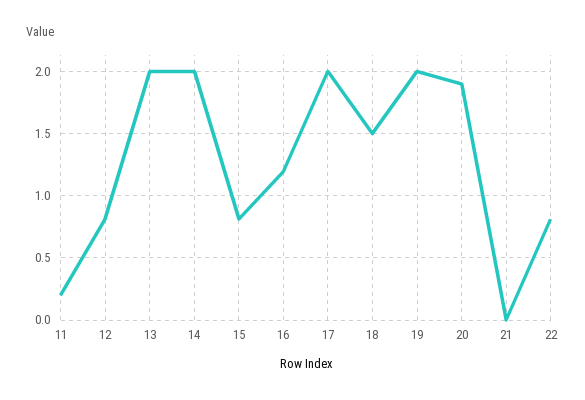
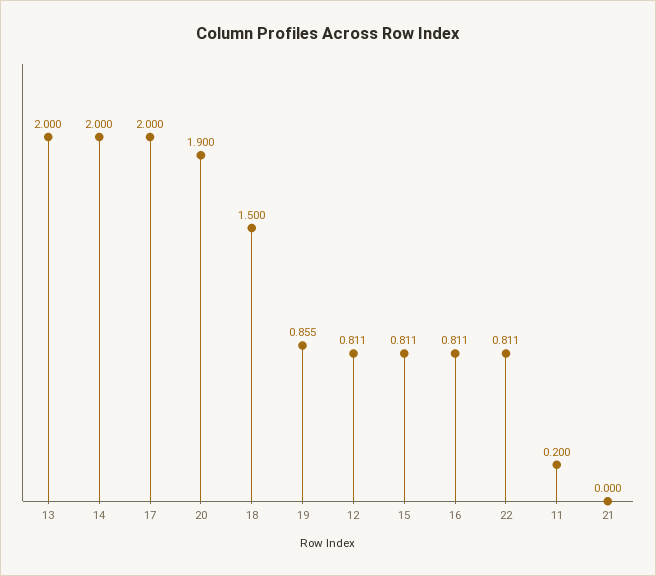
  {
    "11": 0.2,
    "12": 0.811,
    "13": 2,
    "14": 2,
    "15": 0.811,
-   "16": 1.2,
+   "16": 0.811,
    "17": 2,
    "18": 1.5,
-   "19": 2,
+   "19": 0.855,
    "20": 1.9,
    "21": 0,
    "22": 0.811
  }

